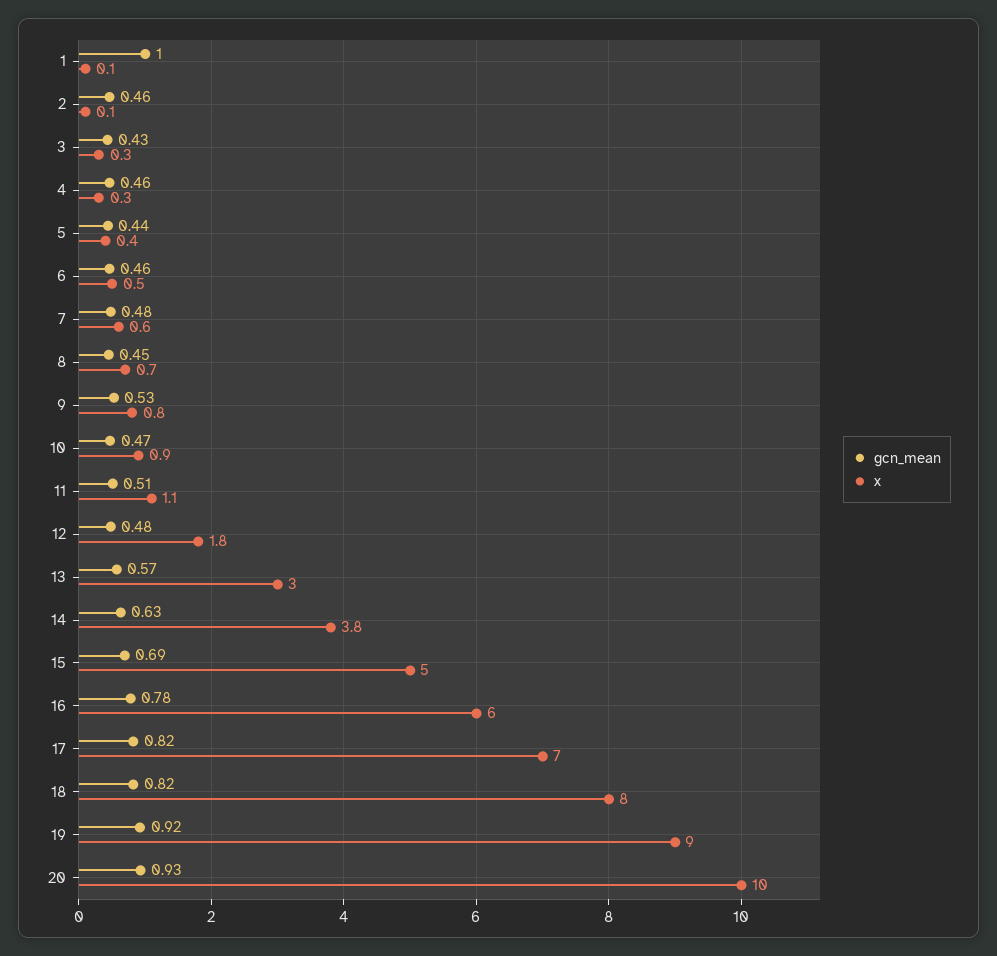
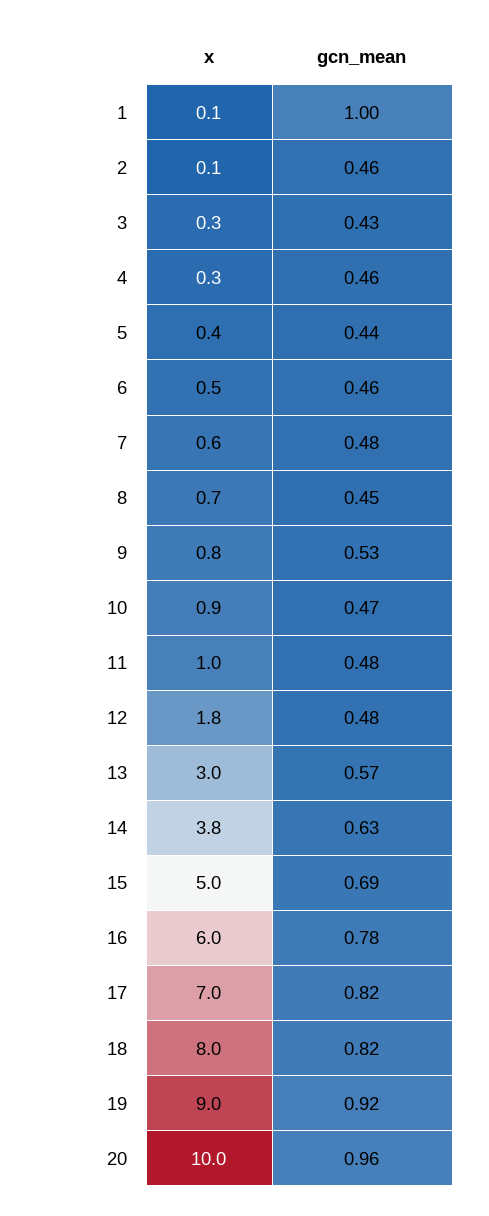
  {
    "gcn_mean": {
      "1": 1,
      "2": 0.46,
      "3": 0.43,
      "4": 0.46,
      "5": 0.44,
      "6": 0.46,
      "7": 0.48,
      "8": 0.45,
      "9": 0.53,
      "10": 0.47,
-     "11": 0.51,
+     "11": 0.48,
      "12": 0.48,
      "13": 0.57,
      "14": 0.63,
      "15": 0.69,
      "16": 0.78,
      "17": 0.82,
      "18": 0.82,
      "19": 0.92,
-     "20": 0.93
+     "20": 0.96
    },
    "x": {
      "1": 0.1,
      "2": 0.1,
      "3": 0.3,
      "4": 0.3,
      "5": 0.4,
      "6": 0.5,
      "7": 0.6,
      "8": 0.7,
      "9": 0.8,
      "10": 0.9,
-     "11": 1.1,
+     "11": 1,
      "12": 1.8,
      "13": 3,
      "14": 3.8,
      "15": 5,
      "16": 6,
      "17": 7,
      "18": 8,
      "19": 9,
      "20": 10
    }
  }

